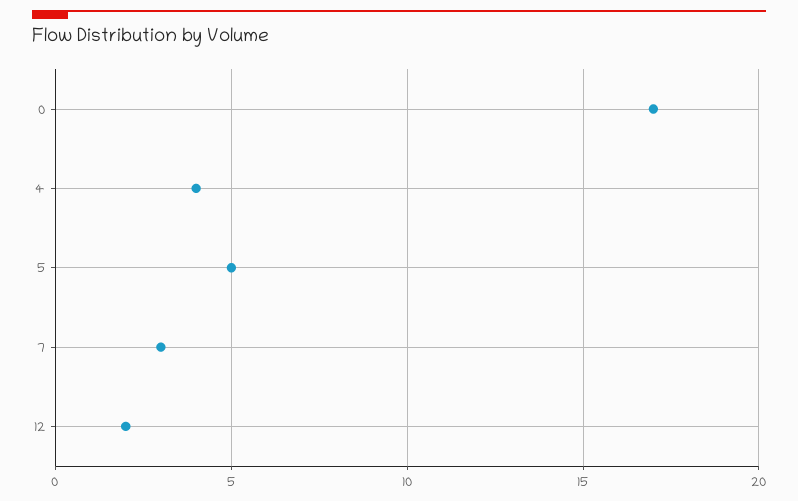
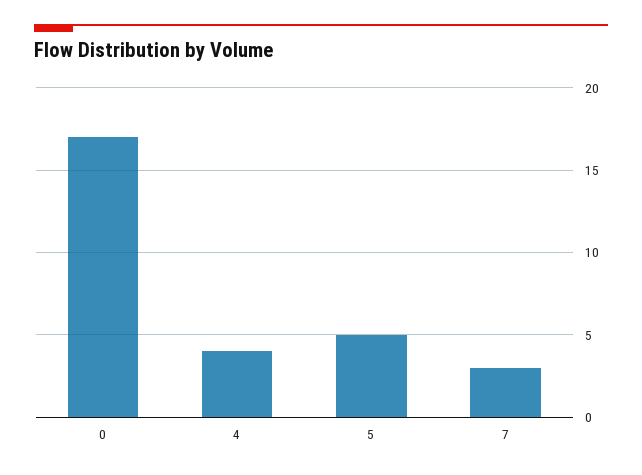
  {
    "0": 17,
    "4": 4,
    "5": 5,
-   "7": 3,
+   "7": 3
-   "12": 2
  }

